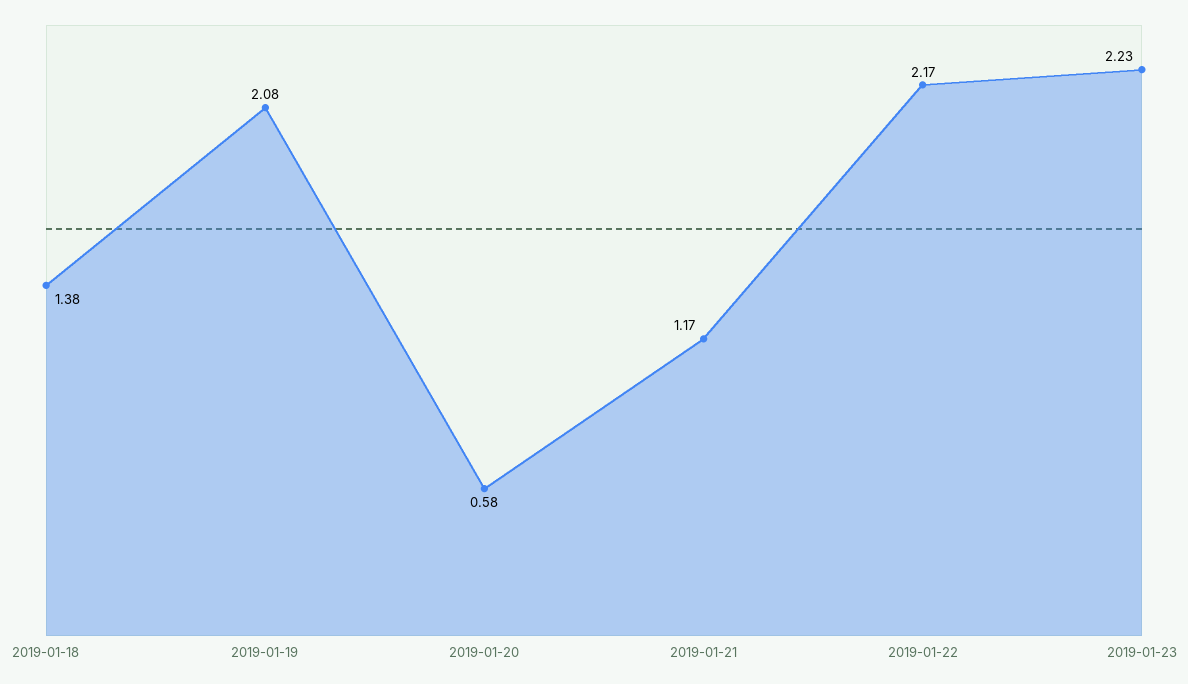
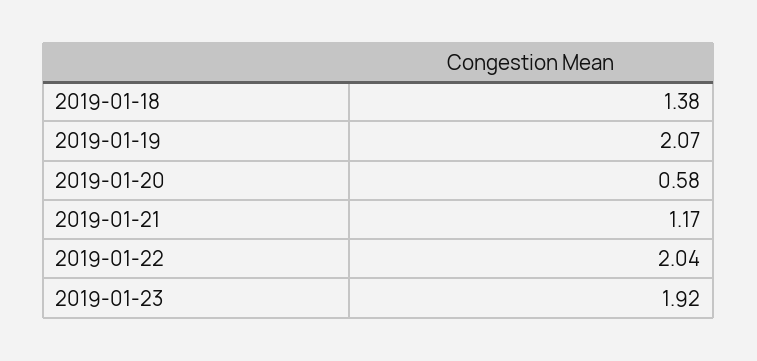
  {
    "2019-01-18": 1.38,
-   "2019-01-19": 2.08,
+   "2019-01-19": 2.07,
    "2019-01-20": 0.58,
    "2019-01-21": 1.17,
-   "2019-01-22": 2.17,
+   "2019-01-22": 2.04,
-   "2019-01-23": 2.23
+   "2019-01-23": 1.92
  }

